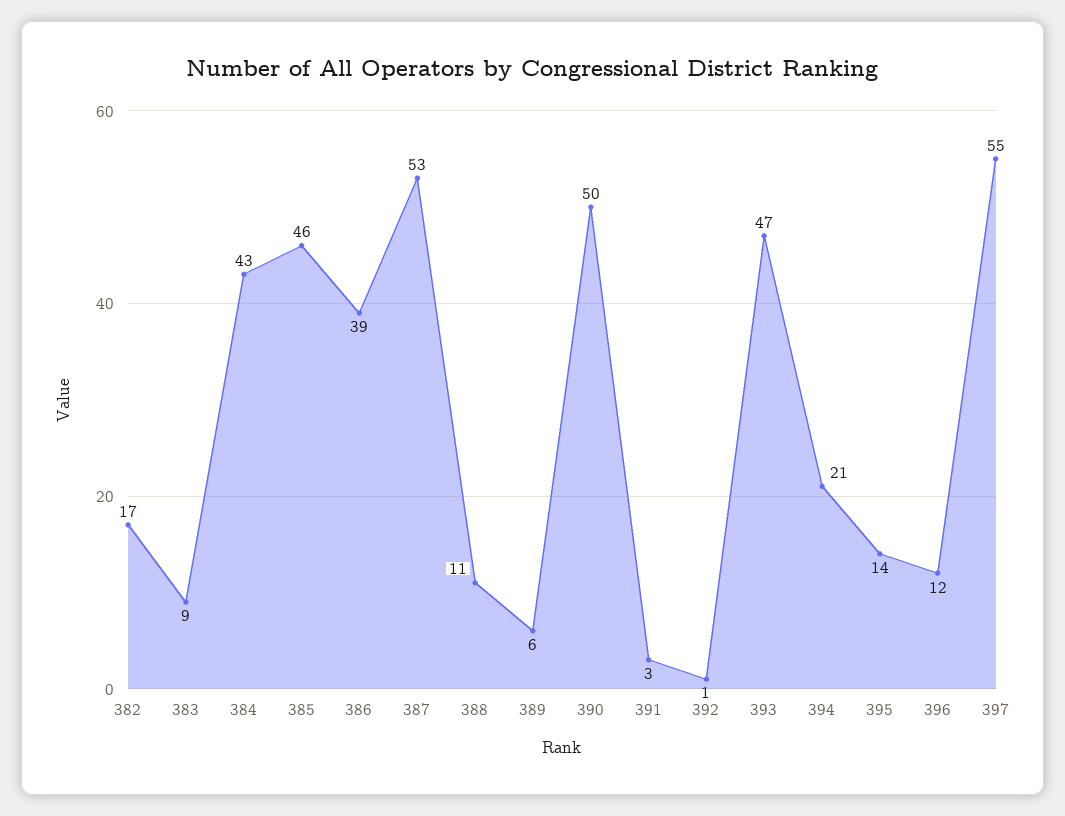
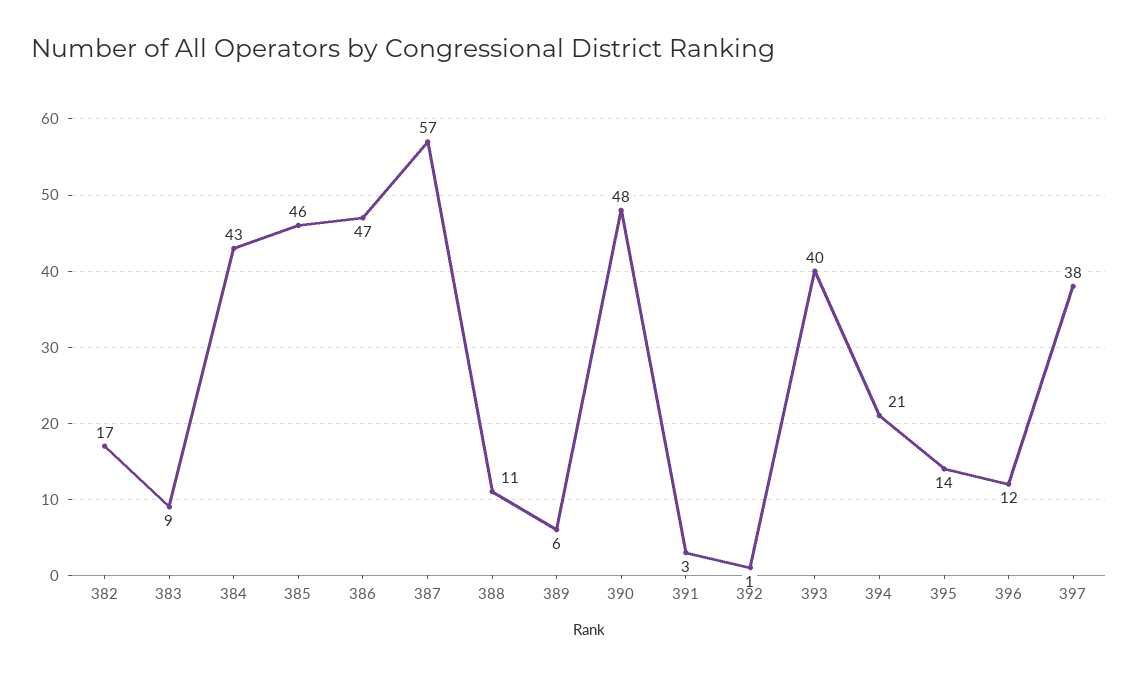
  {
    "382": 17,
    "383": 9,
    "384": 43,
    "385": 46,
-   "386": 39,
+   "386": 47,
-   "387": 53,
+   "387": 57,
    "388": 11,
    "389": 6,
-   "390": 50,
+   "390": 48,
    "391": 3,
    "392": 1,
-   "393": 47,
+   "393": 40,
    "394": 21,
    "395": 14,
    "396": 12,
-   "397": 55
+   "397": 38
  }

